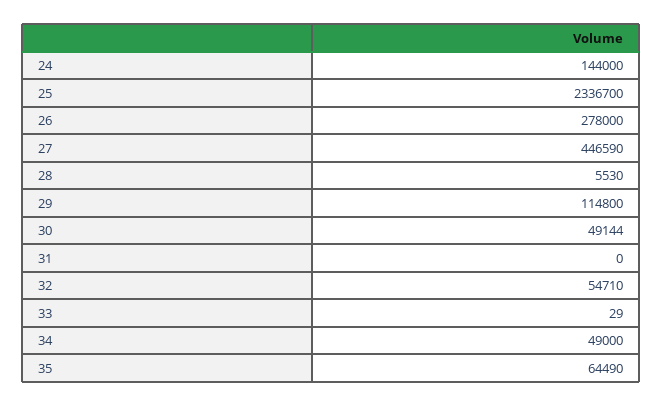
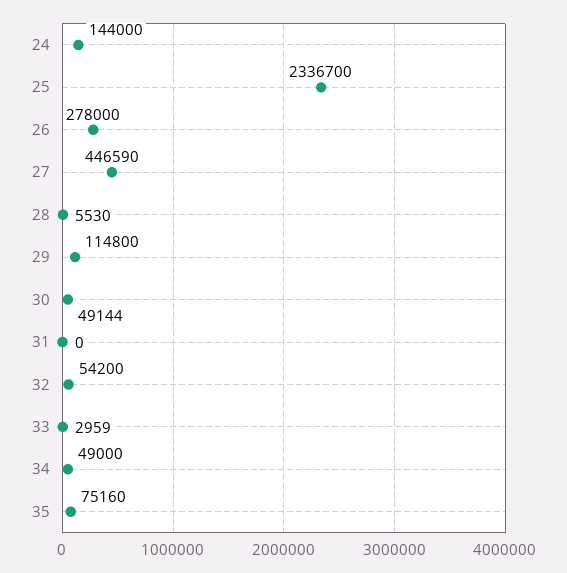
  {
    "24": 144000,
    "25": 2336700,
    "26": 278000,
    "27": 446590,
    "28": 5530,
    "29": 114800,
    "30": 49144,
    "31": 0,
-   "32": 54710,
+   "32": 54200,
-   "33": 29,
+   "33": 2959,
    "34": 49000,
-   "35": 64490
+   "35": 75160
  }

